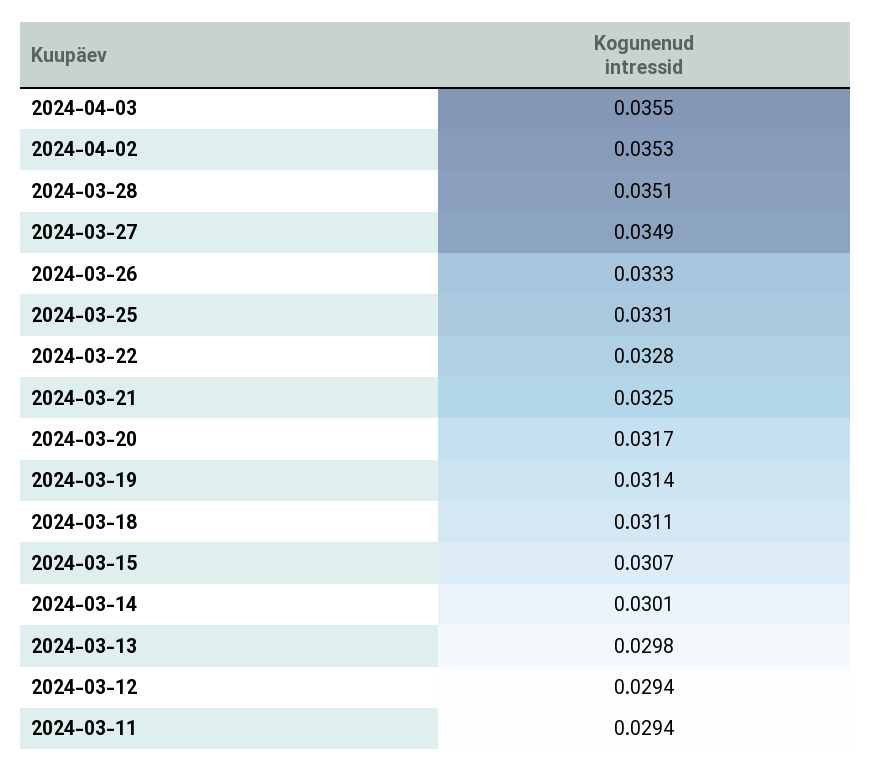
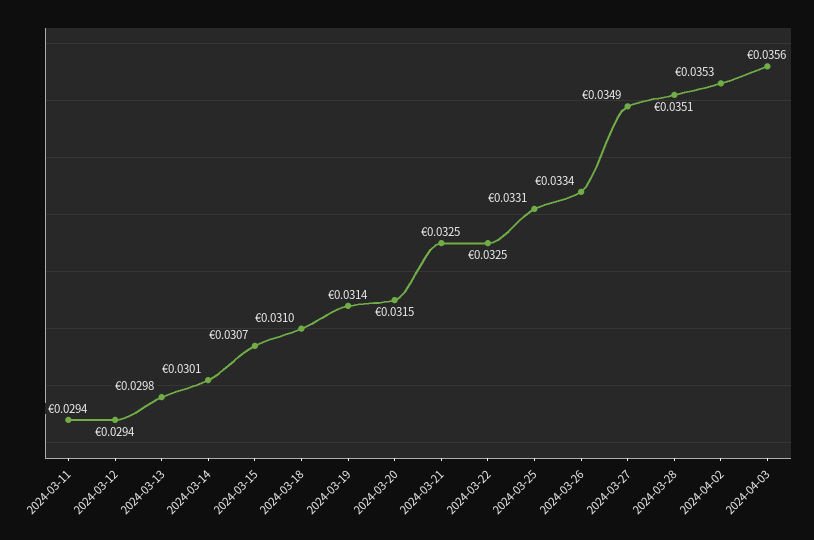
  {
-   "2024-04-03": 0.0355,
+   "2024-04-03": 0.0356,
    "2024-04-02": 0.0353,
    "2024-03-28": 0.0351,
    "2024-03-27": 0.0349,
-   "2024-03-26": 0.0333,
+   "2024-03-26": 0.0334,
    "2024-03-25": 0.0331,
-   "2024-03-22": 0.0328,
+   "2024-03-22": 0.0325,
    "2024-03-21": 0.0325,
-   "2024-03-20": 0.0317,
+   "2024-03-20": 0.0315,
    "2024-03-19": 0.0314,
-   "2024-03-18": 0.0311,
+   "2024-03-18": 0.031,
    "2024-03-15": 0.0307,
    "2024-03-14": 0.0301,
    "2024-03-13": 0.0298,
    "2024-03-12": 0.0294,
    "2024-03-11": 0.0294
  }

